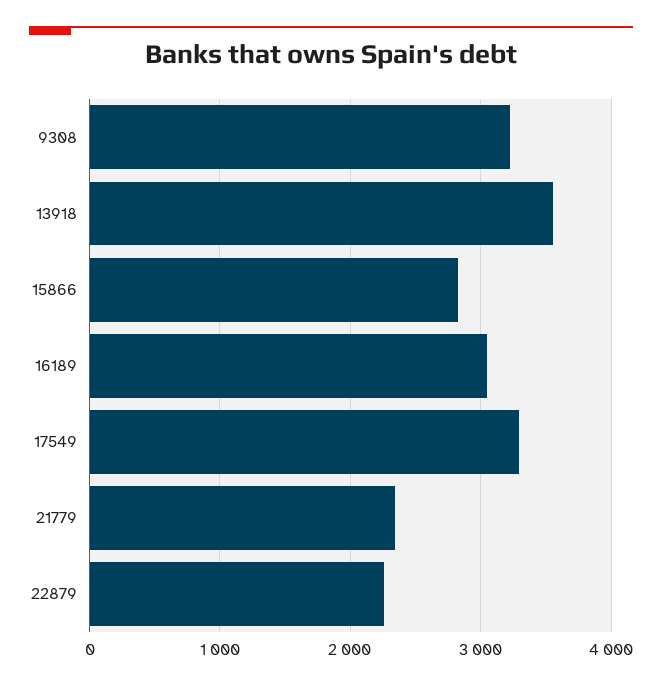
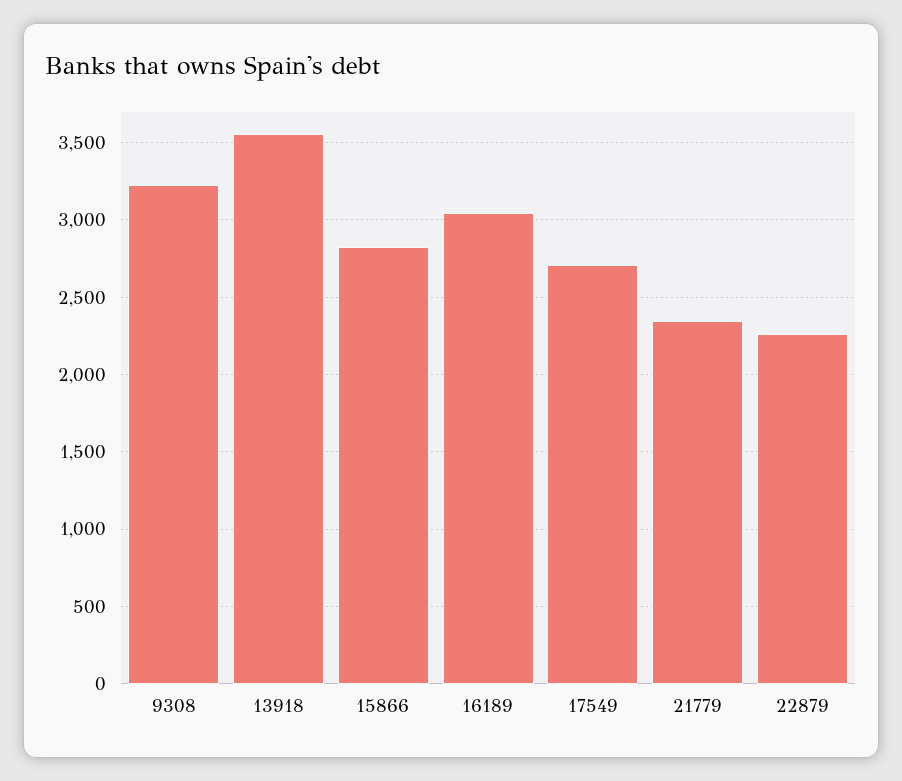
  {
    "9308": 3200,
    "13918": 3550,
    "15866": 2850,
    "16189": 3050,
-   "17549": 3300,
+   "17549": 2700,
    "21779": 2350,
    "22879": 2250
  }

